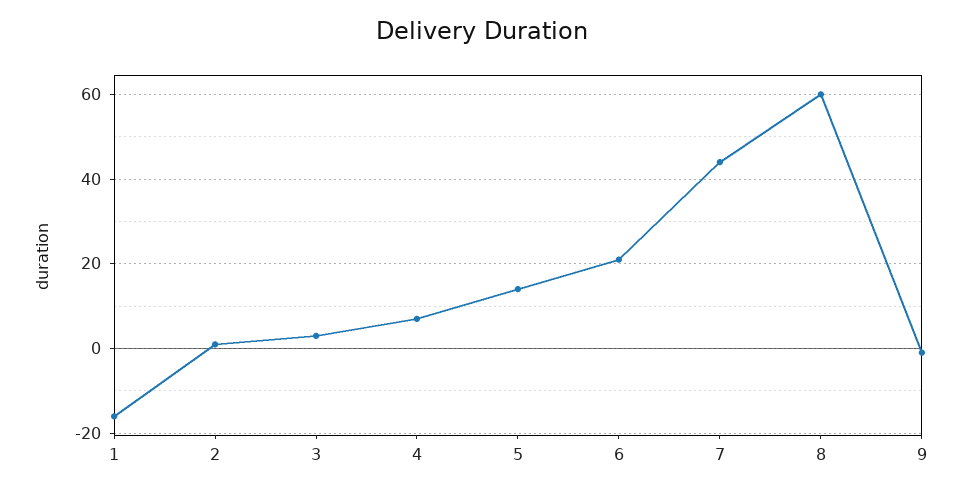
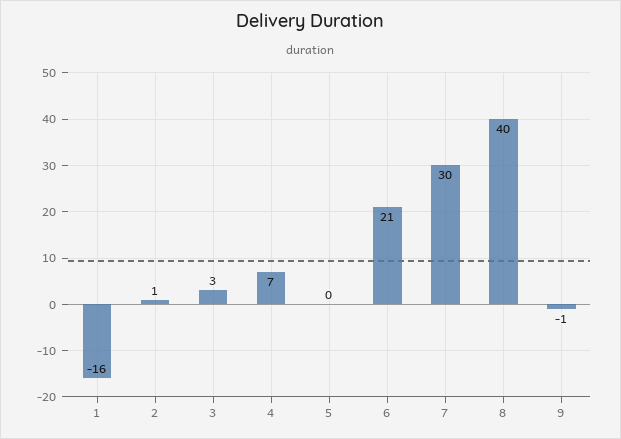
  {
    "1": -16,
    "2": 1,
    "3": 3,
    "4": 7,
-   "5": 15,
+   "5": 0,
    "6": 21,
-   "7": 45,
+   "7": 30,
-   "8": 60,
+   "8": 40,
    "9": -1
  }

